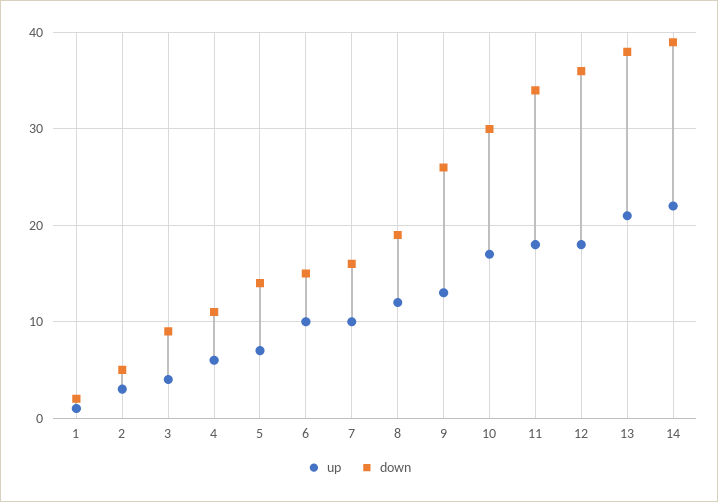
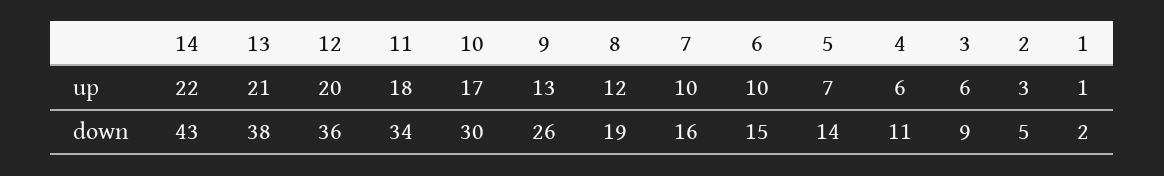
  {
    "up": {
      "1": 1,
      "2": 3,
-     "3": 4,
+     "3": 6,
      "4": 6,
      "5": 7,
      "6": 10,
      "7": 10,
      "8": 12,
      "9": 13,
      "10": 17,
      "11": 18,
-     "12": 18,
+     "12": 20,
      "13": 21,
      "14": 22
    },
    "down": {
      "1": 2,
      "2": 5,
      "3": 9,
      "4": 11,
      "5": 14,
      "6": 15,
      "7": 16,
      "8": 19,
      "9": 26,
      "10": 30,
      "11": 34,
      "12": 36,
      "13": 38,
-     "14": 39
+     "14": 43
    }
  }

